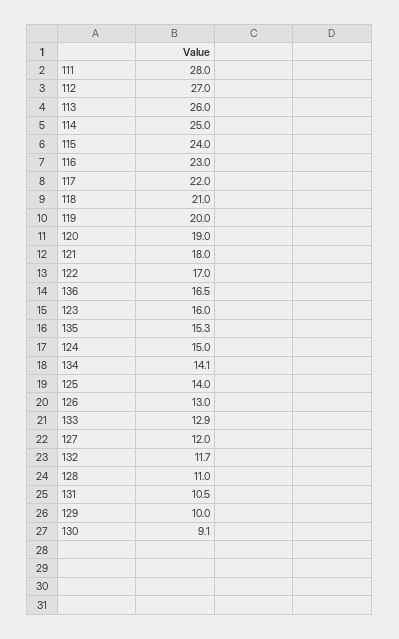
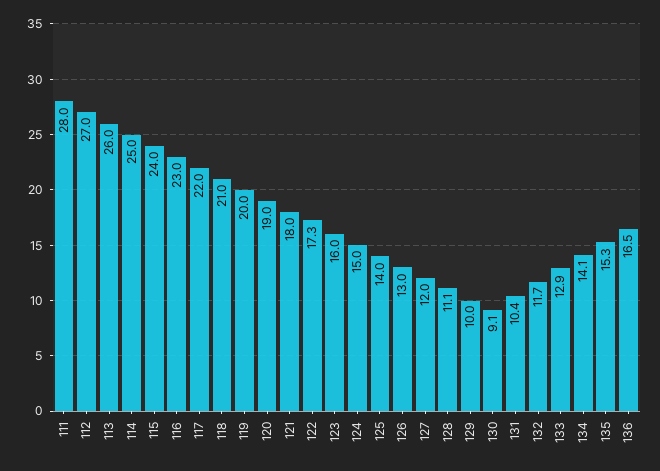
  {
    "111": 28,
    "112": 27,
    "113": 26,
    "114": 25,
    "115": 24,
    "116": 23,
    "117": 22,
    "118": 21,
    "119": 20,
    "120": 19,
    "121": 18,
-   "122": 17,
+   "122": 17.3,
    "136": 16.5,
    "123": 16,
    "135": 15.3,
    "124": 15,
    "134": 14.1,
    "125": 14,
    "126": 13,
    "133": 12.9,
    "127": 12,
    "132": 11.7,
-   "128": 11,
+   "128": 11.1,
-   "131": 10.5,
+   "131": 10.4,
    "129": 10,
    "130": 9.1
  }

